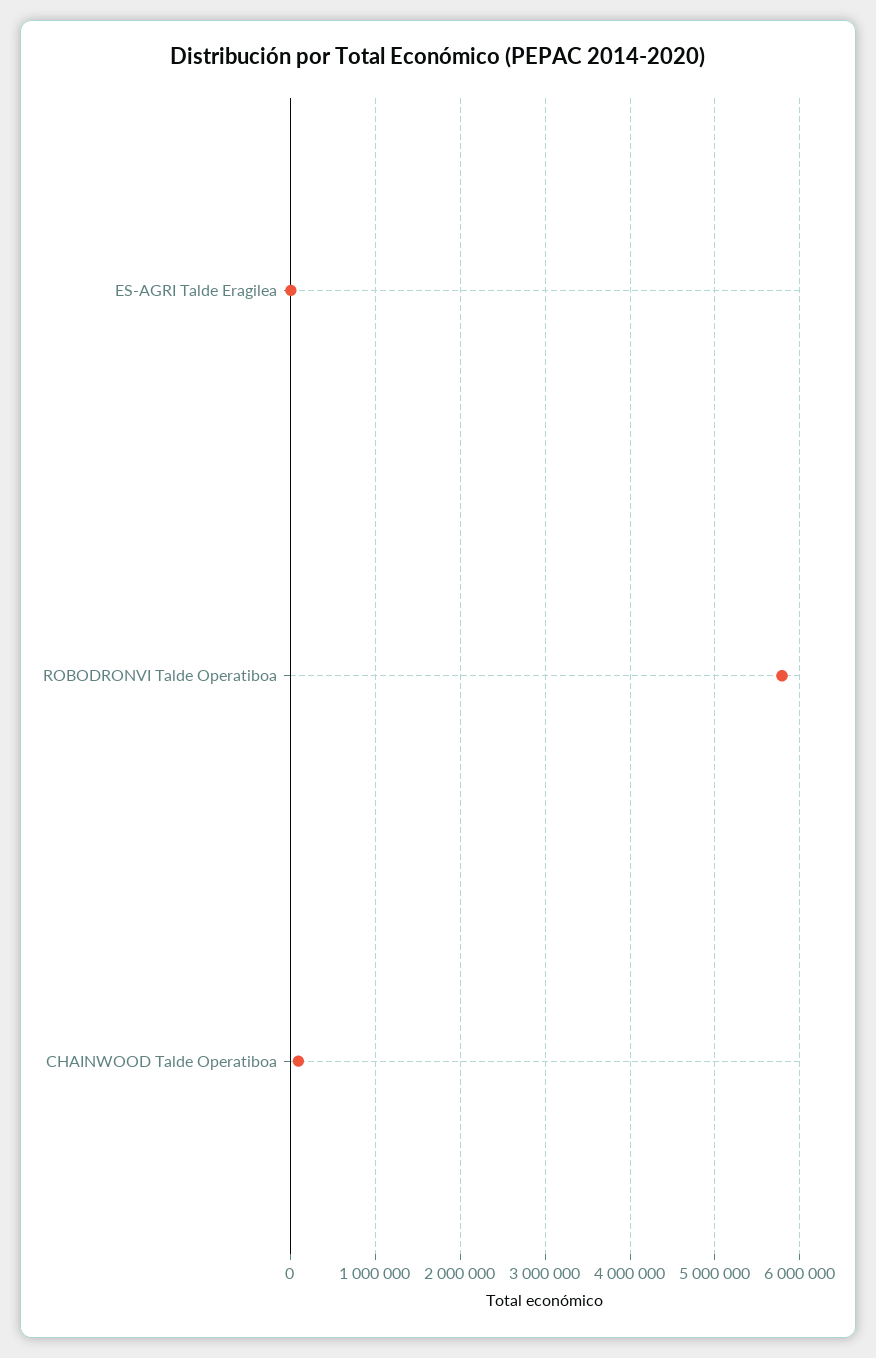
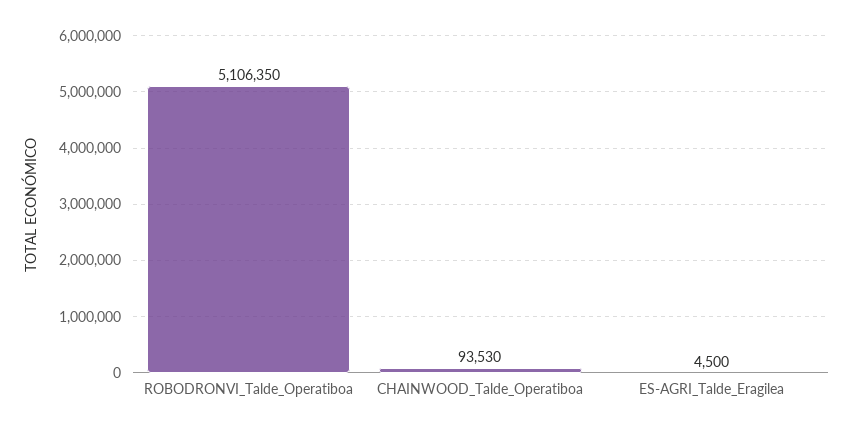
  {
    "ES-AGRI Talde Eragilea": 4500,
-   "ROBODRONVI Talde Operatiboa": 5800000,
+   "ROBODRONVI Talde Operatiboa": 5106350,
    "CHAINWOOD Talde Operatiboa": 93530
  }

